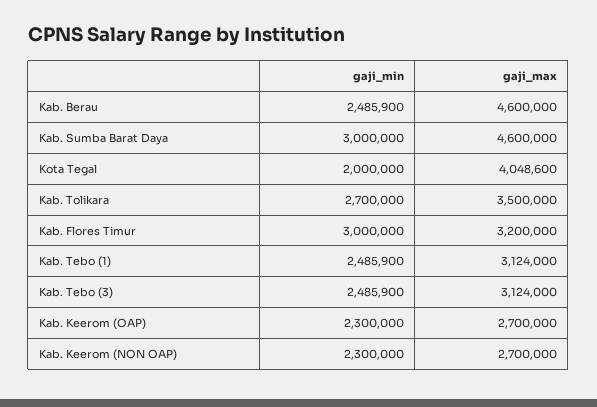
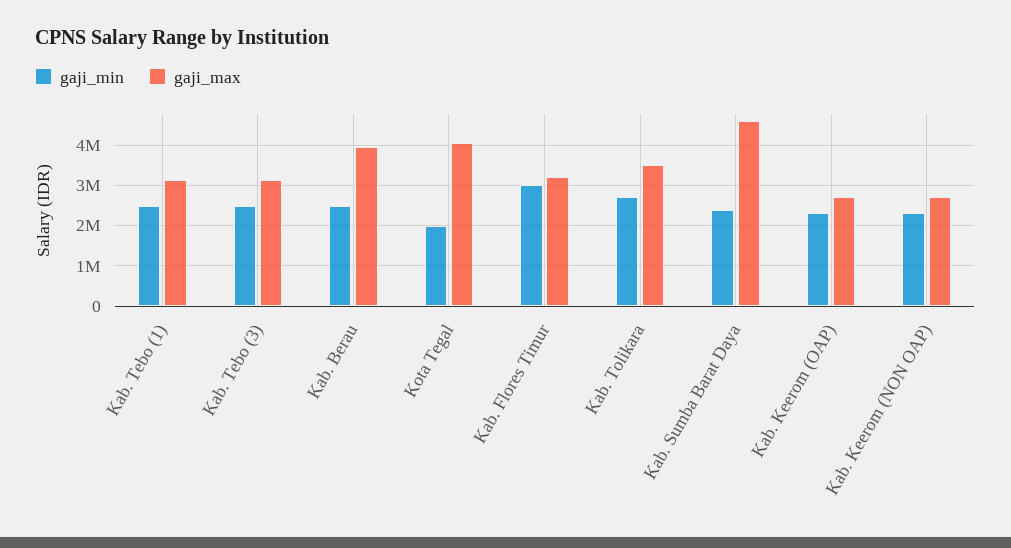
  {
    "gaji_min": {
      "Kab. Berau": 2485900,
-     "Kab. Sumba Barat Daya": 3000000,
+     "Kab. Sumba Barat Daya": 2400000,
      "Kota Tegal": 2000000,
      "Kab. Tolikara": 2700000,
      "Kab. Flores Timur": 3000000,
      "Kab. Tebo (1)": 2485900,
      "Kab. Tebo (3)": 2485900,
      "Kab. Keerom (OAP)": 2300000,
      "Kab. Keerom (NON OAP)": 2300000
    },
    "gaji_max": {
-     "Kab. Berau": 4600000,
+     "Kab. Berau": 4000000,
      "Kab. Sumba Barat Daya": 4600000,
      "Kota Tegal": 4048600,
      "Kab. Tolikara": 3500000,
      "Kab. Flores Timur": 3200000,
      "Kab. Tebo (1)": 3124000,
      "Kab. Tebo (3)": 3124000,
      "Kab. Keerom (OAP)": 2700000,
      "Kab. Keerom (NON OAP)": 2700000
    }
  }

